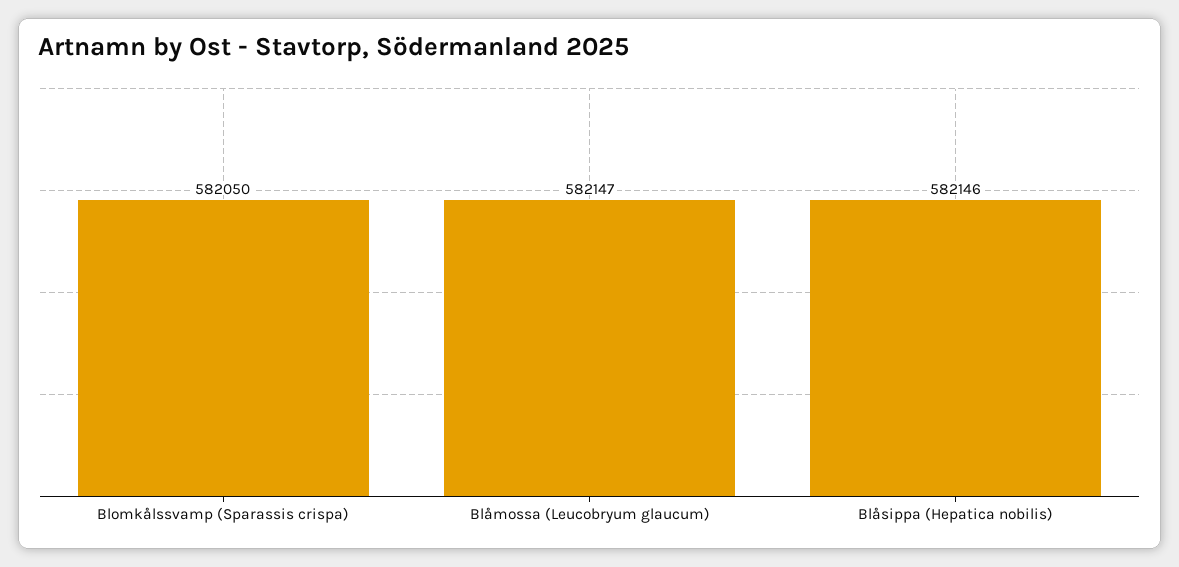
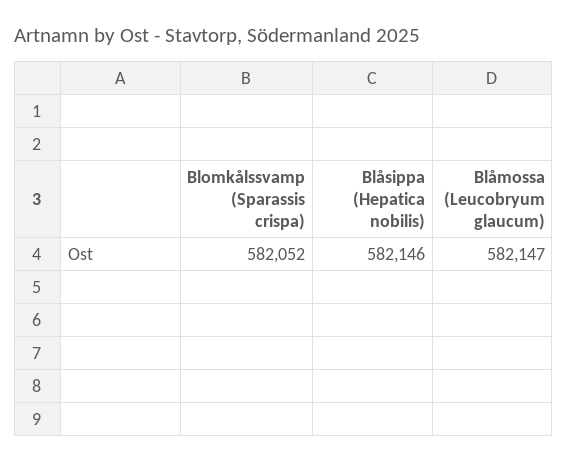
  {
-   "Blomkålssvamp (Sparassis crispa)": 582050,
+   "Blomkålssvamp (Sparassis crispa)": 582052,
    "Blåmossa (Leucobryum glaucum)": 582147,
    "Blåsippa (Hepatica nobilis)": 582146
  }

